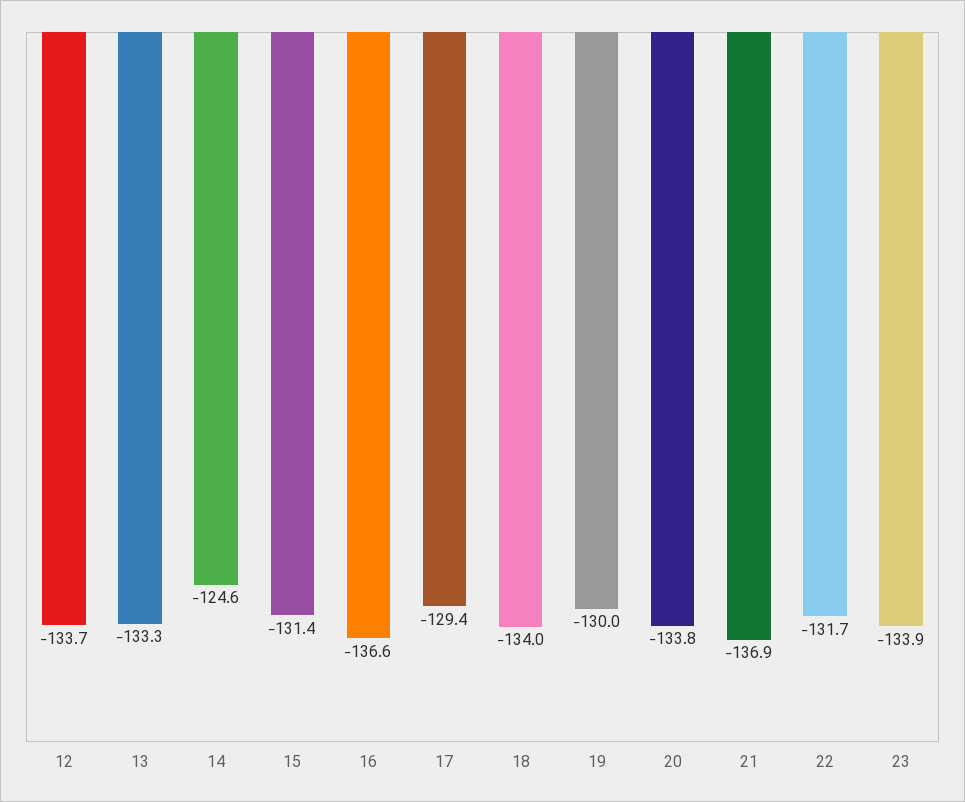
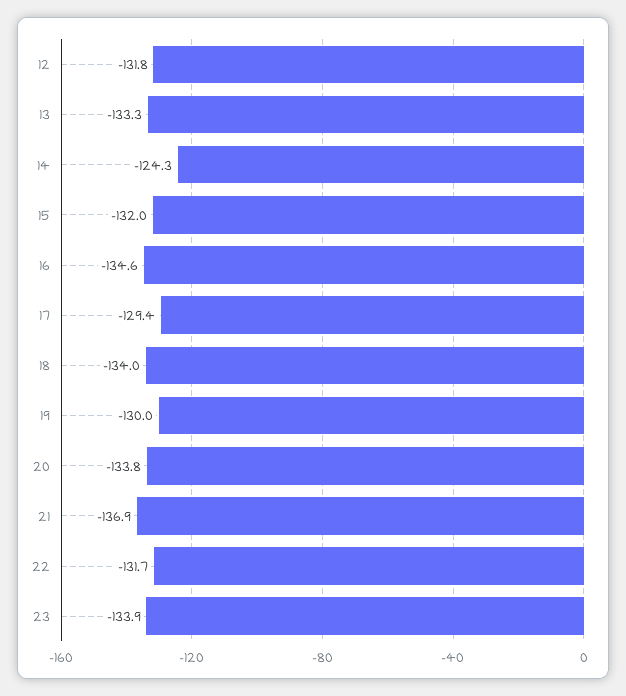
  {
-   "12": -133.7,
+   "12": -131.8,
    "13": -133.3,
-   "14": -124.6,
+   "14": -124.3,
-   "15": -131.4,
+   "15": -132,
-   "16": -136.6,
+   "16": -134.6,
    "17": -129.4,
    "18": -134,
    "19": -130,
    "20": -133.8,
    "21": -136.9,
    "22": -131.7,
    "23": -133.9
  }

